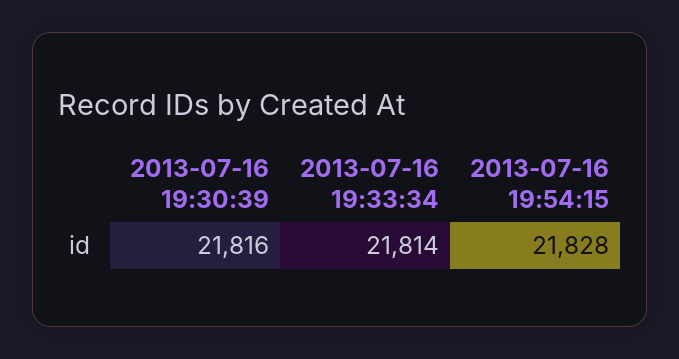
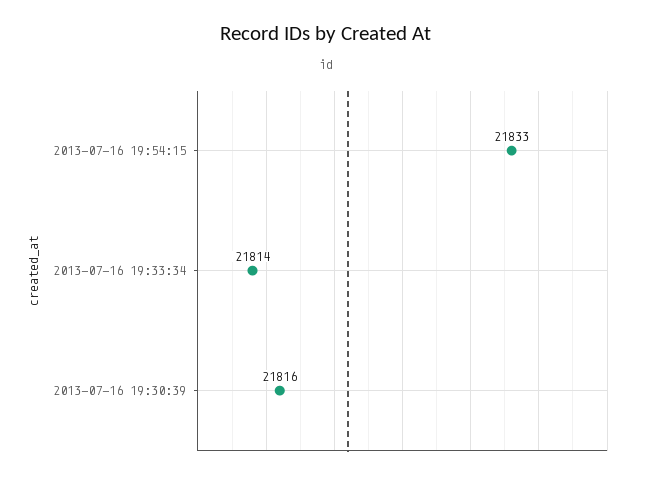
  {
    "2013-07-16 19:30:39": 21816,
    "2013-07-16 19:33:34": 21814,
-   "2013-07-16 19:54:15": 21828
+   "2013-07-16 19:54:15": 21833
  }

